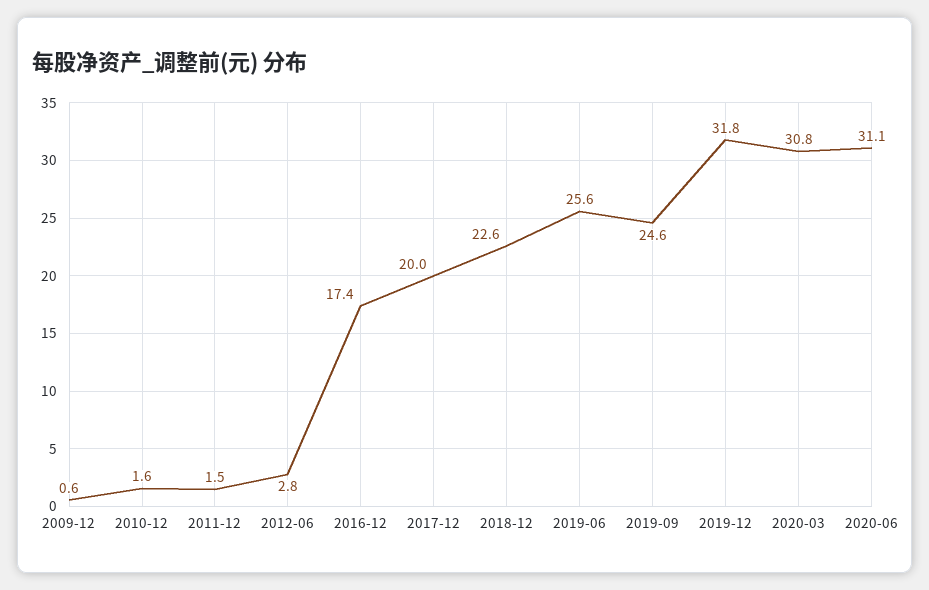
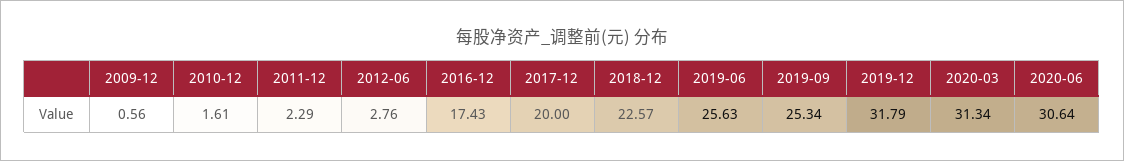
  {
    "2009-12": 0.56,
    "2010-12": 1.61,
-   "2011-12": 1.5,
+   "2011-12": 2.29,
    "2012-06": 2.76,
    "2016-12": 17.43,
    "2017-12": 20,
    "2018-12": 22.57,
    "2019-06": 25.63,
-   "2019-09": 24.6,
+   "2019-09": 25.34,
    "2019-12": 31.79,
-   "2020-03": 30.8,
+   "2020-03": 31.34,
-   "2020-06": 31.1
+   "2020-06": 30.64
  }

